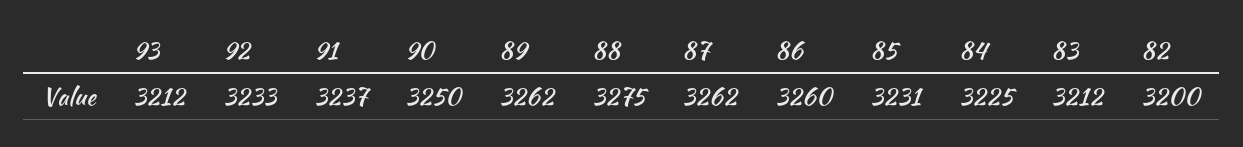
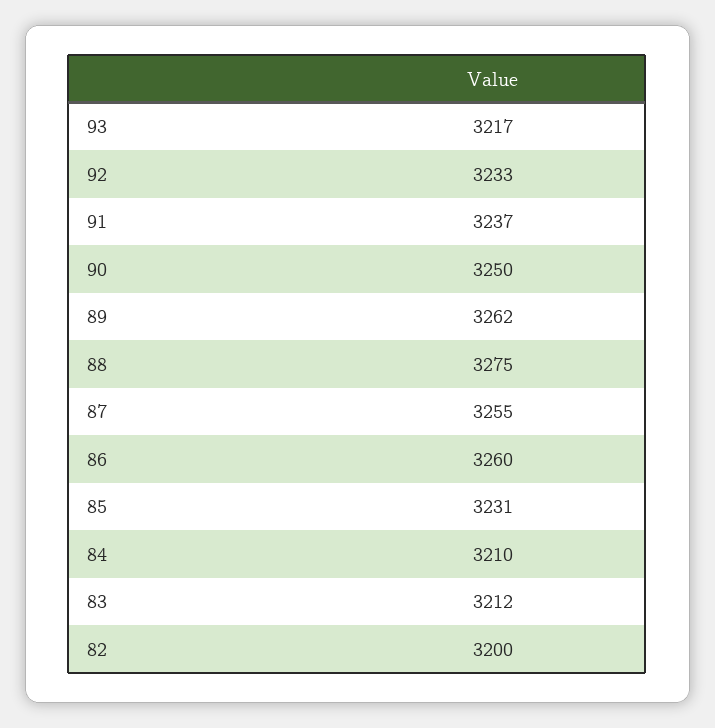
  {
-   "93": 3212,
+   "93": 3217,
    "92": 3233,
    "91": 3237,
    "90": 3250,
    "89": 3262,
    "88": 3275,
-   "87": 3262,
+   "87": 3255,
    "86": 3260,
    "85": 3231,
-   "84": 3225,
+   "84": 3210,
    "83": 3212,
    "82": 3200
  }

